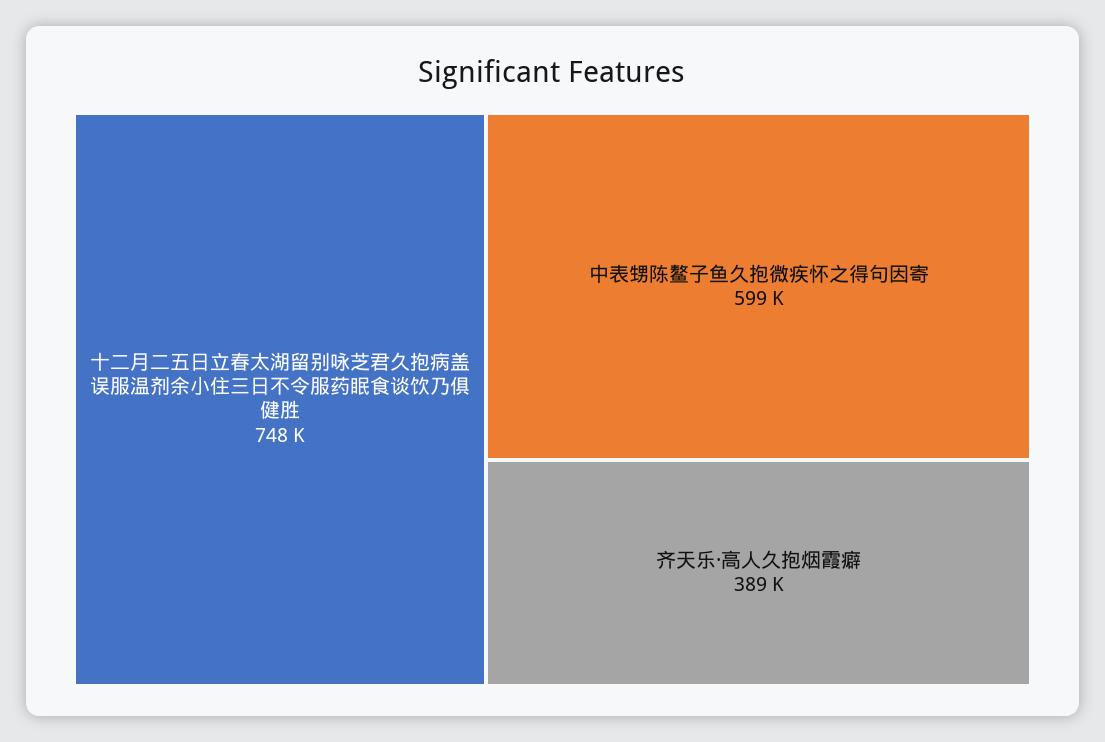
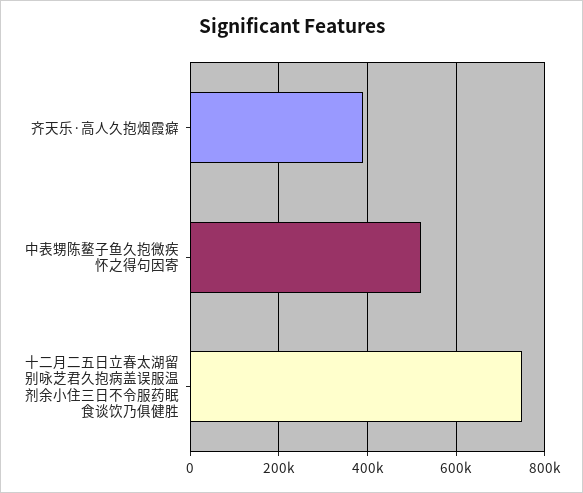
  {
    "十二月二五日立春太湖留别咏芝君久抱病盖误服温剂余小住三日不令服药眠食谈饮乃俱健胜": 748000,
-   "中表甥陈鳌子鱼久抱微疾怀之得句因寄": 599000,
+   "中表甥陈鳌子鱼久抱微疾怀之得句因寄": 520000,
    "齐天乐·高人久抱烟霞癖": 389000
  }

